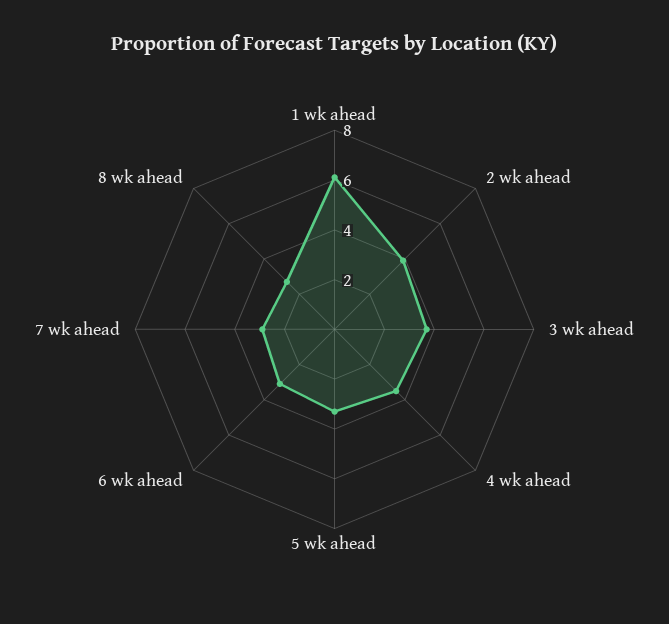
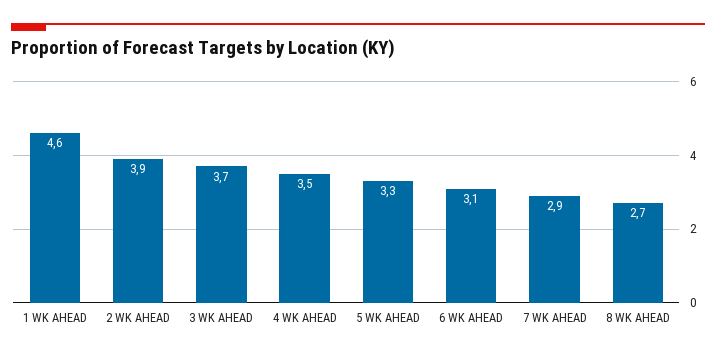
  {
-   "1 wk ahead": 6,
+   "1 wk ahead": 4.6,
    "2 wk ahead": 3.9,
    "3 wk ahead": 3.7,
    "4 wk ahead": 3.5,
    "5 wk ahead": 3.3,
    "6 wk ahead": 3.1,
    "7 wk ahead": 2.9,
    "8 wk ahead": 2.7
  }

